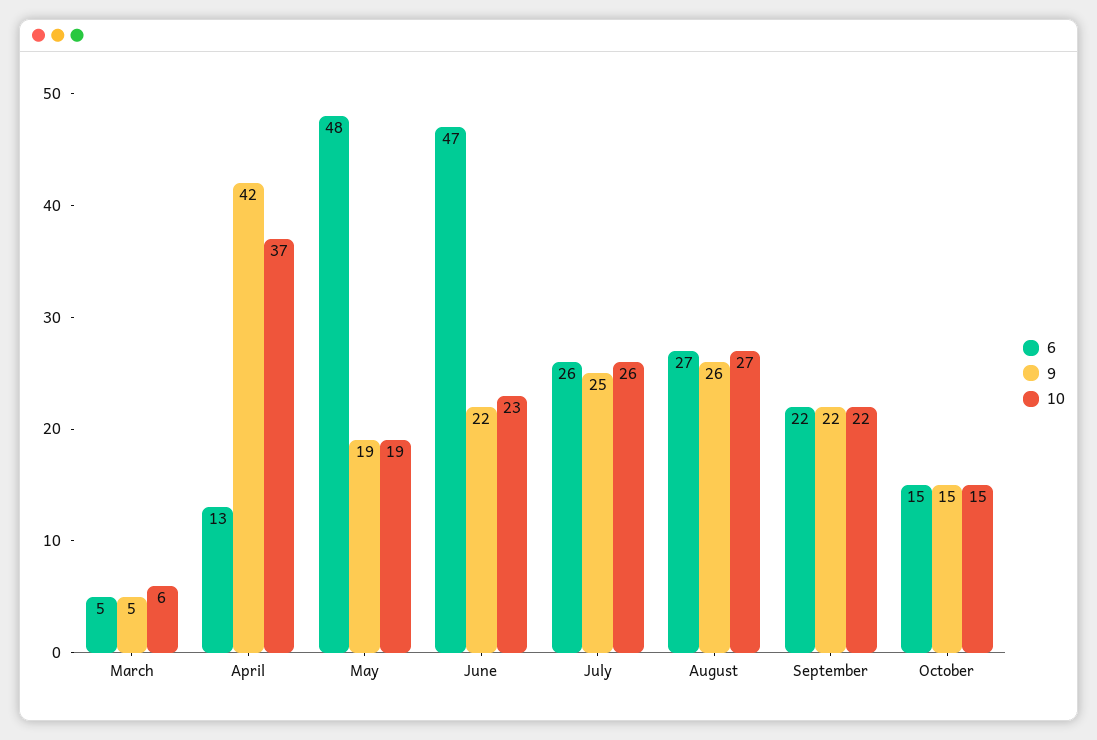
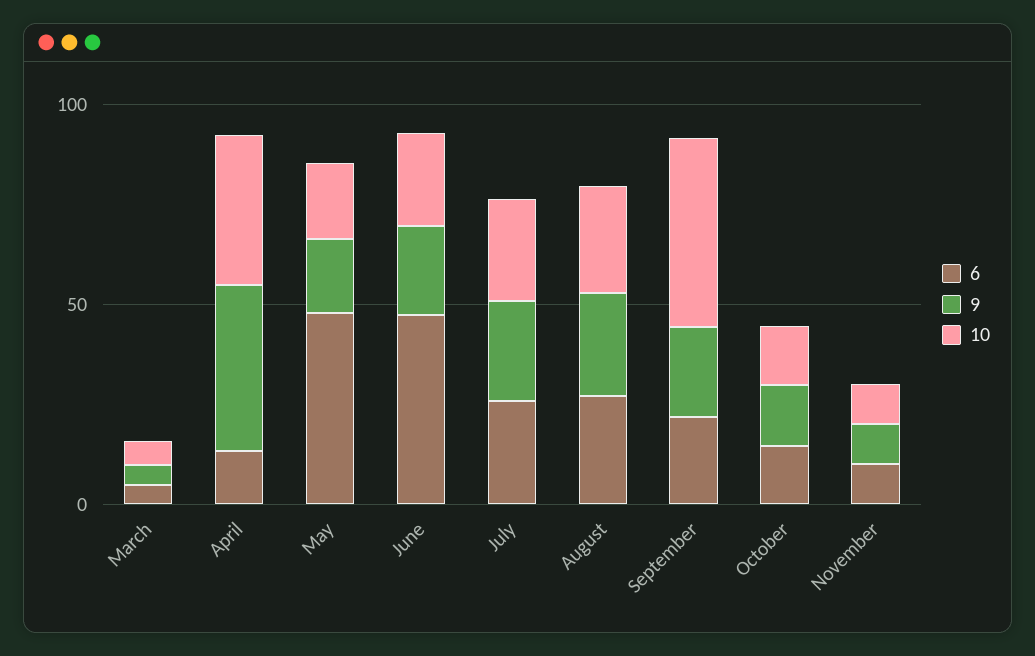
  {
    "6": {
      "March": 5,
      "April": 13,
      "May": 48,
      "June": 47,
      "July": 26,
      "August": 27,
      "September": 22,
-     "October": 15
+     "October": 15,
+     "November": 10
    },
    "9": {
      "March": 5,
      "April": 42,
      "May": 19,
      "June": 22,
      "July": 25,
      "August": 26,
      "September": 22,
-     "October": 15
+     "October": 15,
+     "November": 10
    },
    "10": {
      "March": 6,
      "April": 37,
      "May": 19,
      "June": 23,
      "July": 26,
      "August": 27,
-     "September": 22,
+     "September": 50,
-     "October": 15
+     "October": 15,
+     "November": 10
    }
  }

